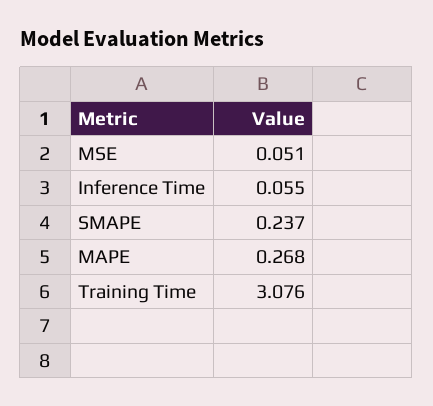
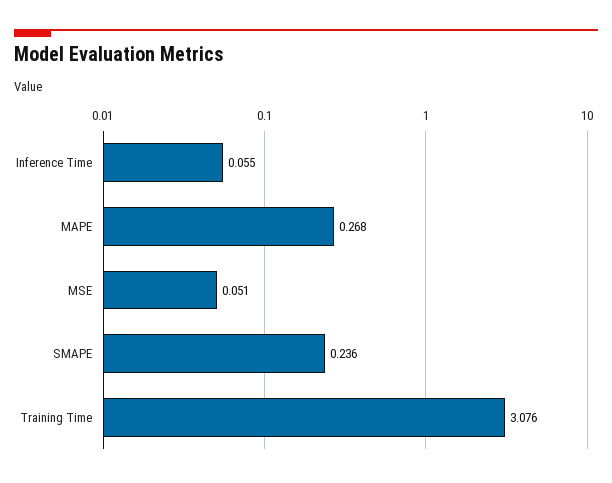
  {
    "MSE": 0.051,
    "Inference Time": 0.055,
-   "SMAPE": 0.237,
+   "SMAPE": 0.236,
    "MAPE": 0.268,
    "Training Time": 3.076
  }

